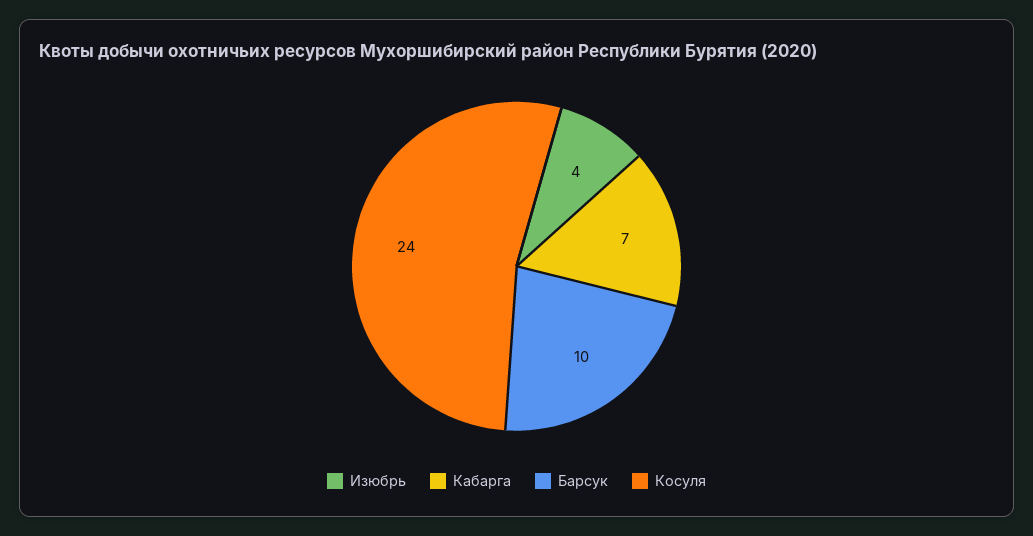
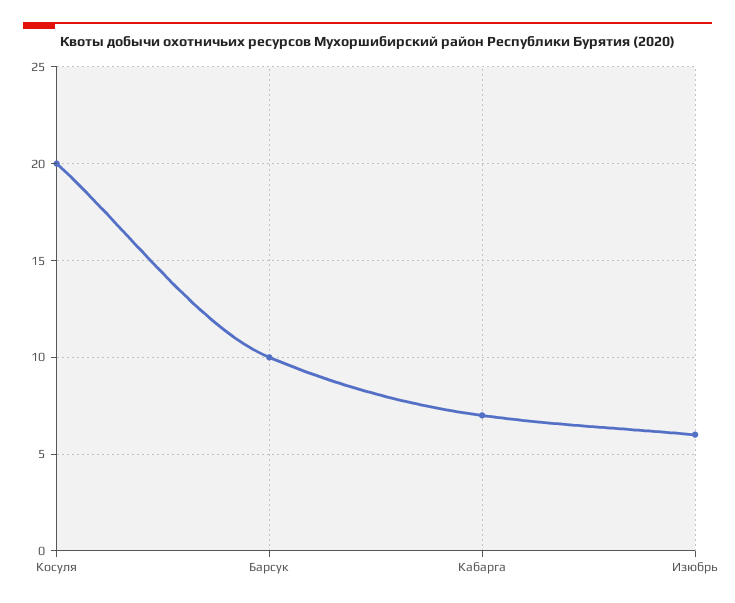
  {
-   "Изюбрь": 4,
+   "Изюбрь": 6,
    "Кабарга": 7,
    "Барсук": 10,
-   "Косуля": 24
+   "Косуля": 20
  }

